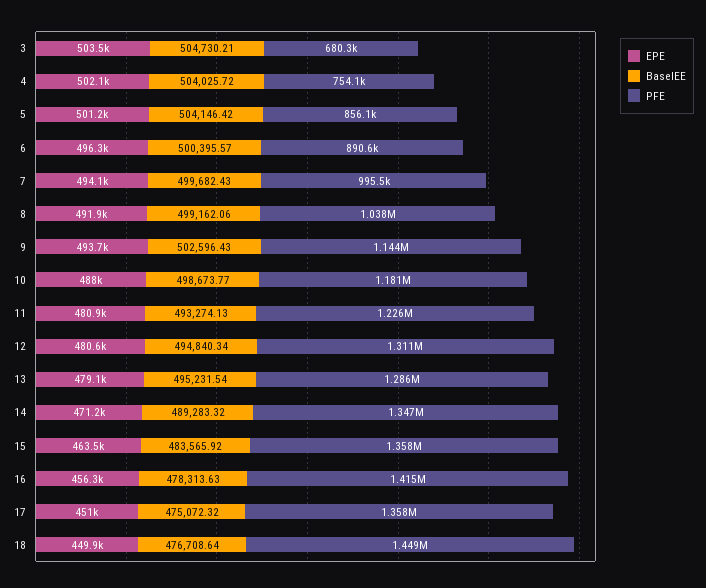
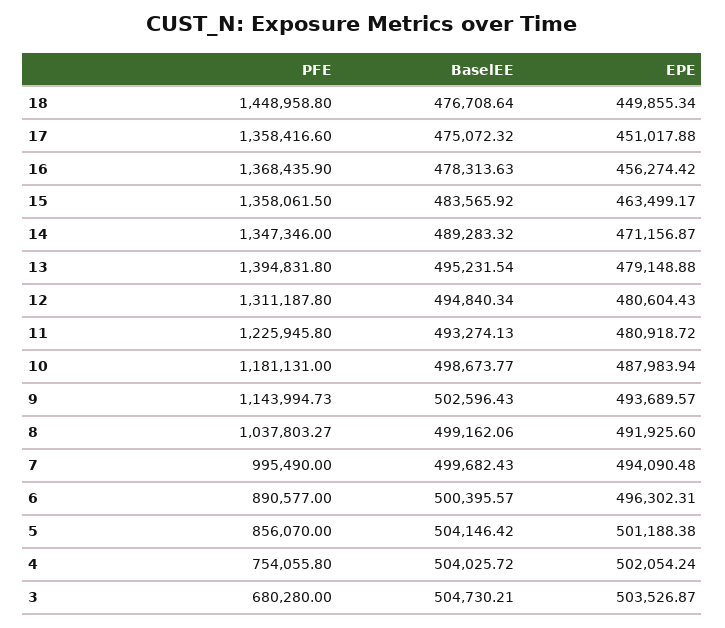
  {
    "EPE": {
      "3": 503526.87,
      "4": 502054.24,
      "5": 501188.38,
      "6": 496302.31,
      "7": 494090.48,
      "8": 491925.6,
      "9": 493689.57,
      "10": 487983.94,
      "11": 480918.72,
      "12": 480604.43,
      "13": 479148.88,
      "14": 471156.87,
      "15": 463499.17,
      "16": 456274.42,
      "17": 451017.88,
      "18": 449855.34
    },
    "BaselEE": {
      "3": 504730.21,
      "4": 504025.72,
      "5": 504146.42,
      "6": 500395.57,
      "7": 499682.43,
      "8": 499162.06,
      "9": 502596.43,
      "10": 498673.77,
      "11": 493274.13,
      "12": 494840.34,
      "13": 495231.54,
      "14": 489283.32,
      "15": 483565.92,
      "16": 478313.63,
      "17": 475072.32,
      "18": 476708.64
    },
    "PFE": {
      "3": 680280,
      "4": 754055.8,
      "5": 856070,
      "6": 890577,
      "7": 995490,
      "8": 1037803.27,
      "9": 1143994.73,
      "10": 1181131,
      "11": 1225945.8,
      "12": 1311187.8,
-     "13": 1286000,
+     "13": 1394831.8,
      "14": 1347346,
      "15": 1358061.5,
-     "16": 1415000,
+     "16": 1368435.9,
      "17": 1358416.6,
      "18": 1448958.8
    }
  }

